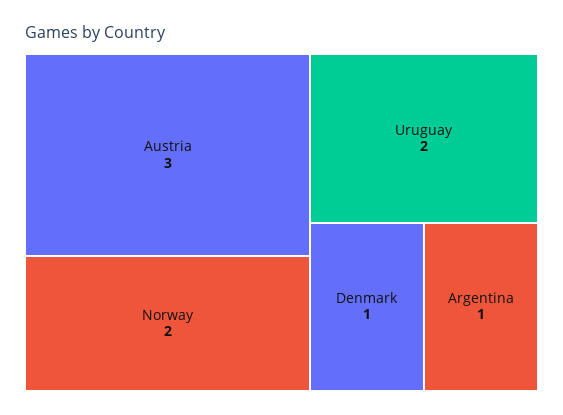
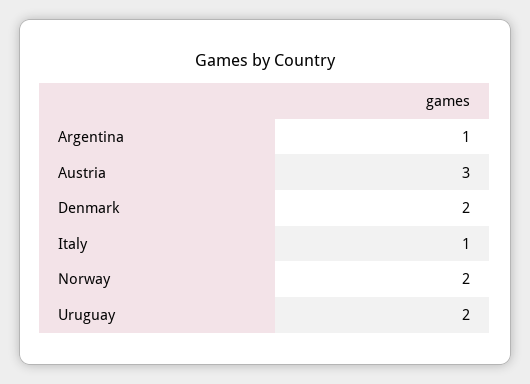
  {
    "Austria": 3,
    "Norway": 2,
    "Uruguay": 2,
-   "Denmark": 1,
+   "Denmark": 2,
-   "Argentina": 1
+   "Argentina": 1,
+   "Italy": 1
  }

